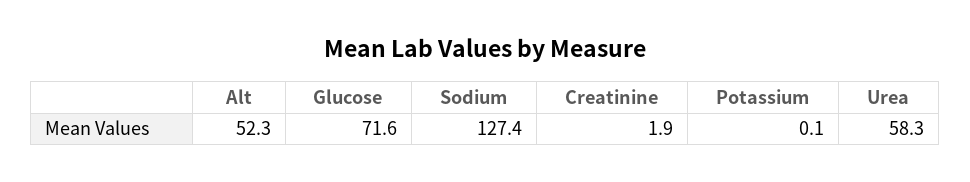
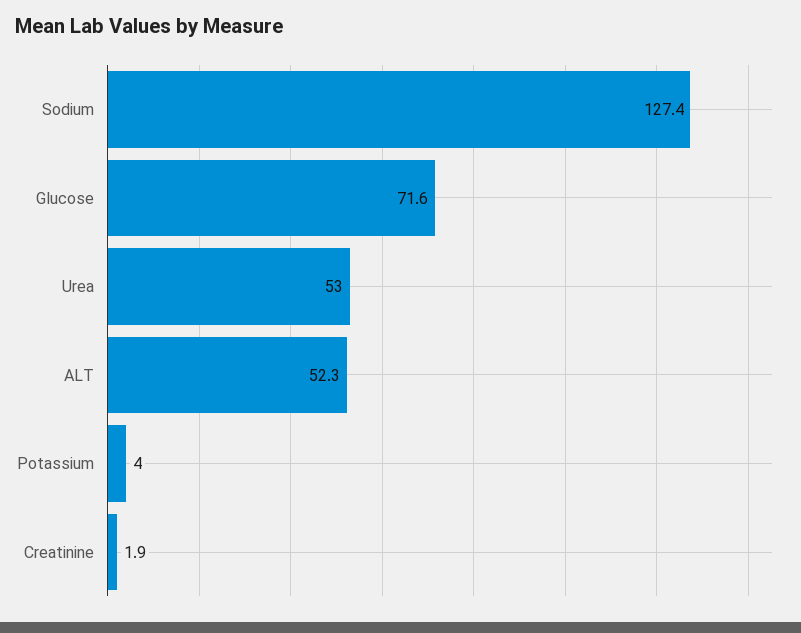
  {
    "Alt": 52.3,
    "Glucose": 71.6,
    "Sodium": 127.4,
    "Creatinine": 1.9,
-   "Potassium": 0.1,
+   "Potassium": 4,
-   "Urea": 58.3
+   "Urea": 53
  }

